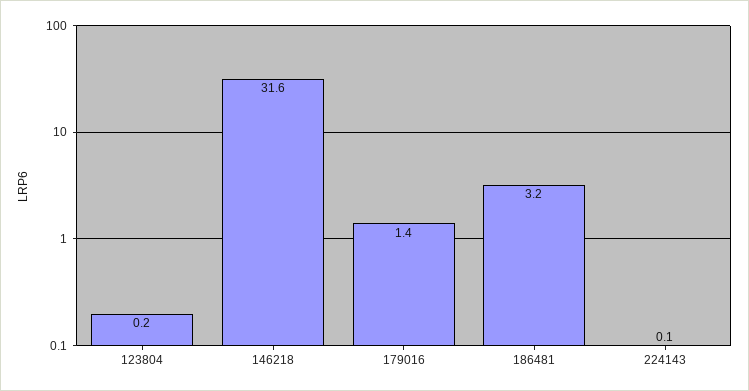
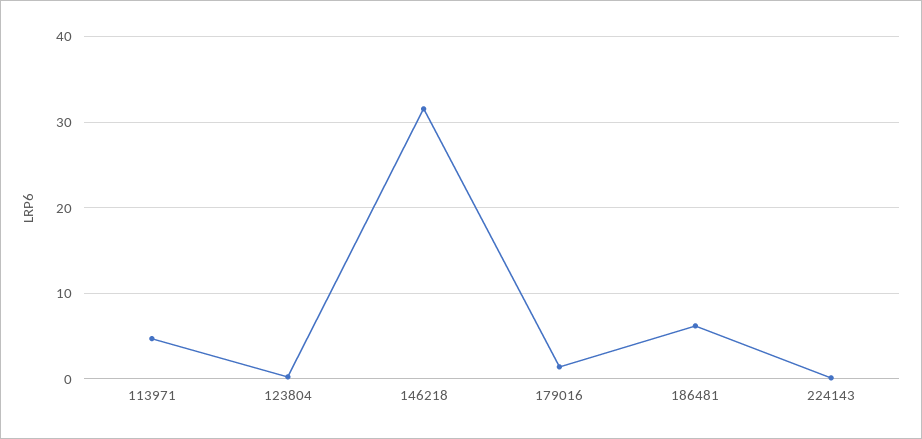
  {
    "123804": 0.2,
    "146218": 31.6,
    "179016": 1.4,
-   "186481": 3.2,
+   "186481": 6,
-   "224143": 0.1
+   "224143": 0.1,
+   "113971": 5
  }

